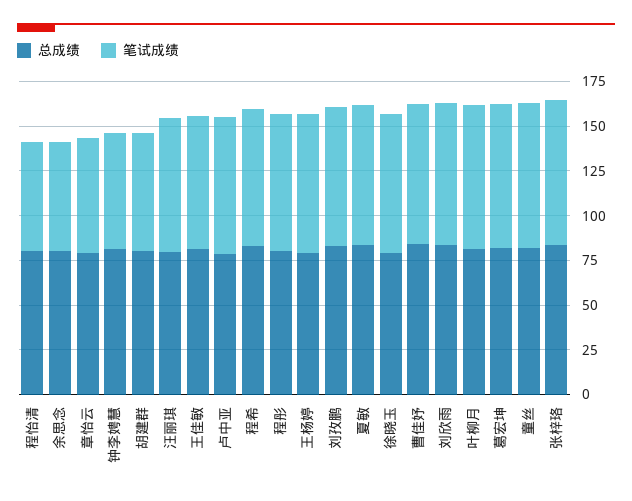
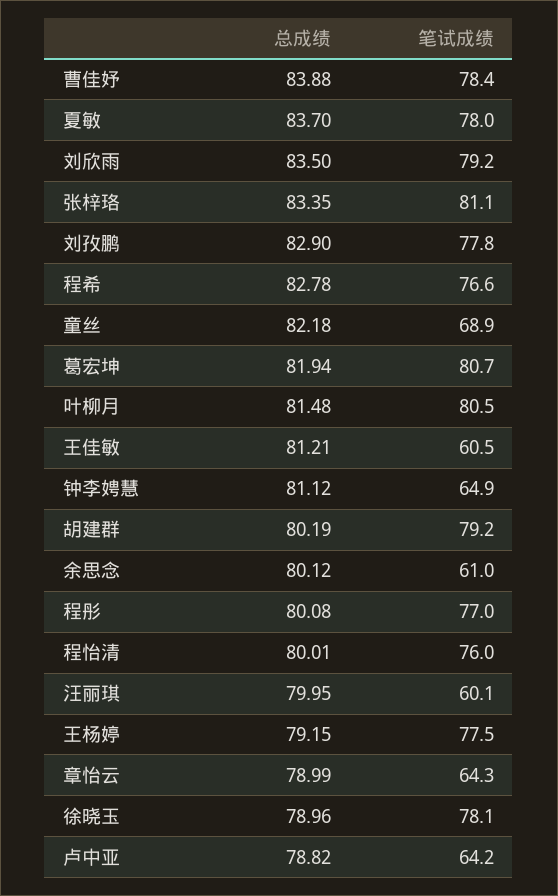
  {
    "总成绩": {
      "程怡清": 80.01,
      "余思念": 80.12,
      "章怡云": 78.99,
      "钟李娉慧": 81.12,
      "胡建群": 80.19,
      "汪丽琪": 79.95,
      "王佳敏": 81.21,
      "卢中亚": 78.82,
      "程希": 82.78,
      "程彤": 80.08,
      "王杨婷": 79.15,
      "刘孜鹏": 82.9,
      "夏敏": 83.7,
      "徐晓玉": 78.96,
      "曹佳妤": 83.88,
      "刘欣雨": 83.5,
      "叶柳月": 81.48,
      "葛宏坤": 81.94,
      "童丝": 82.18,
      "张梓珞": 83.35
    },
    "笔试成绩": {
-     "程怡清": 60,
+     "程怡清": 76,
      "余思念": 61,
      "章怡云": 64.3,
      "钟李娉慧": 64.9,
-     "胡建群": 65,
+     "胡建群": 79.2,
-     "汪丽琪": 75,
+     "汪丽琪": 60.1,
-     "王佳敏": 75,
+     "王佳敏": 60.5,
-     "卢中亚": 75,
+     "卢中亚": 64.2,
      "程希": 76.6,
      "程彤": 77,
      "王杨婷": 77.5,
      "刘孜鹏": 77.8,
      "夏敏": 78,
      "徐晓玉": 78.1,
      "曹佳妤": 78.4,
      "刘欣雨": 79.2,
      "叶柳月": 80.5,
      "葛宏坤": 80.7,
-     "童丝": 80,
+     "童丝": 68.9,
      "张梓珞": 81.1
    }
  }

